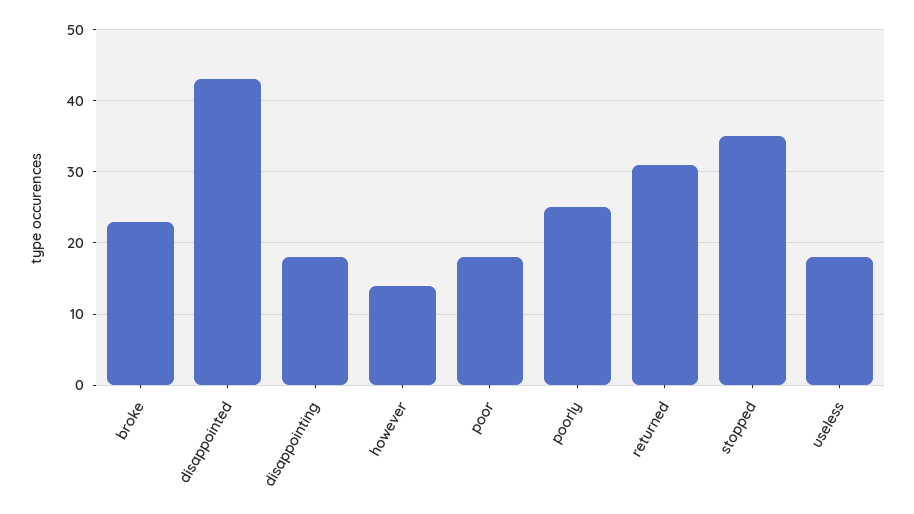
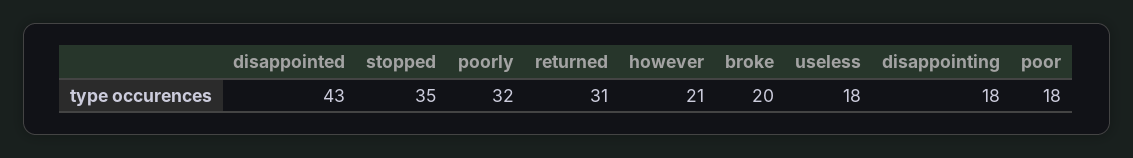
  {
-   "broke": 23,
+   "broke": 20,
    "disappointed": 43,
    "disappointing": 18,
-   "however": 14,
+   "however": 21,
    "poor": 18,
-   "poorly": 25,
+   "poorly": 32,
    "returned": 31,
    "stopped": 35,
    "useless": 18
  }

